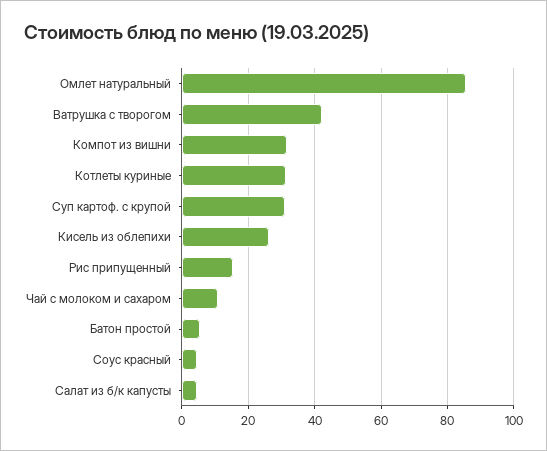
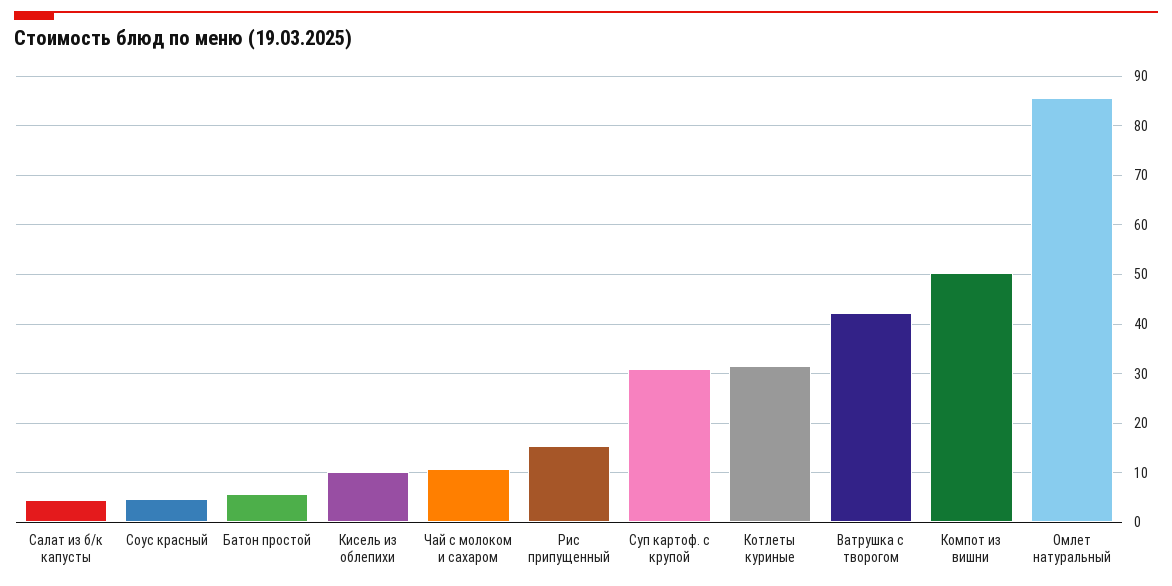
  {
    "Омлет натуральный": 86,
    "Ватрушка с творогом": 42,
-   "Компот из вишни": 32,
+   "Компот из вишни": 50,
    "Котлеты куриные": 32,
    "Суп картоф. с крупой": 30,
-   "Кисель из облепихи": 26,
+   "Кисель из облепихи": 10,
    "Рис припущенный": 16,
    "Чай с молоком и сахаром": 10,
    "Батон простой": 6,
    "Соус красный": 4,
    "Салат из б/к капусты": 4
  }

